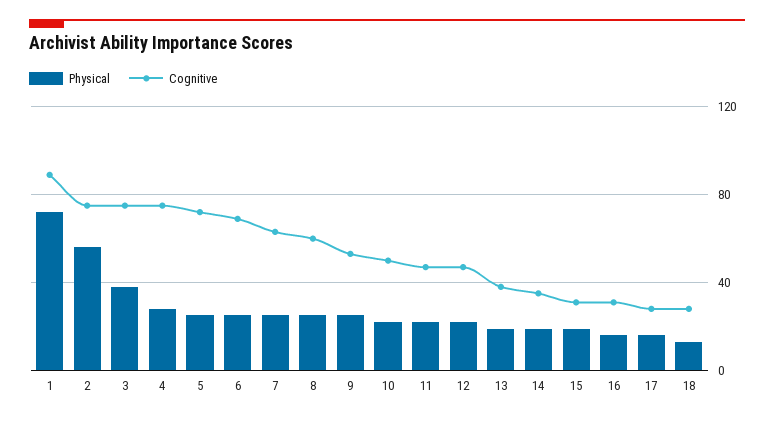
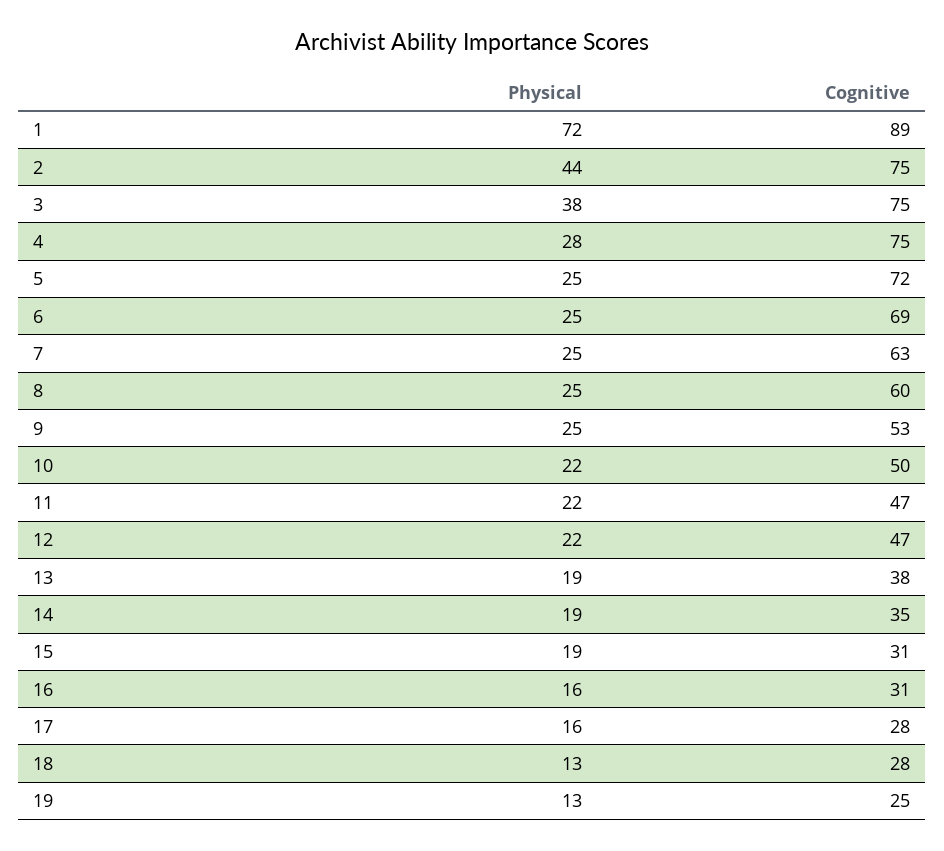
  {
    "Physical": {
      "1": 72,
-     "2": 55,
+     "2": 44,
      "3": 38,
      "4": 28,
      "5": 25,
      "6": 25,
      "7": 25,
      "8": 25,
      "9": 25,
      "10": 22,
      "11": 22,
      "12": 22,
      "13": 19,
      "14": 19,
      "15": 19,
      "16": 16,
      "17": 16,
-     "18": 13
+     "18": 13,
+     "19": 13
    },
    "Cognitive": {
      "1": 89,
      "2": 75,
      "3": 75,
      "4": 75,
      "5": 72,
      "6": 69,
      "7": 63,
      "8": 60,
      "9": 53,
      "10": 50,
      "11": 47,
      "12": 47,
      "13": 38,
      "14": 35,
      "15": 31,
      "16": 31,
      "17": 28,
-     "18": 28
+     "18": 28,
+     "19": 25
    }
  }

